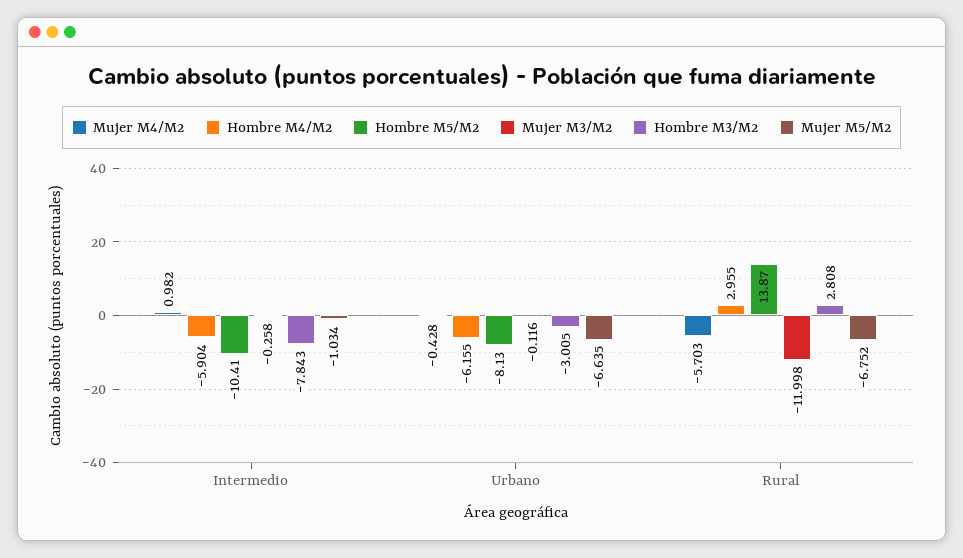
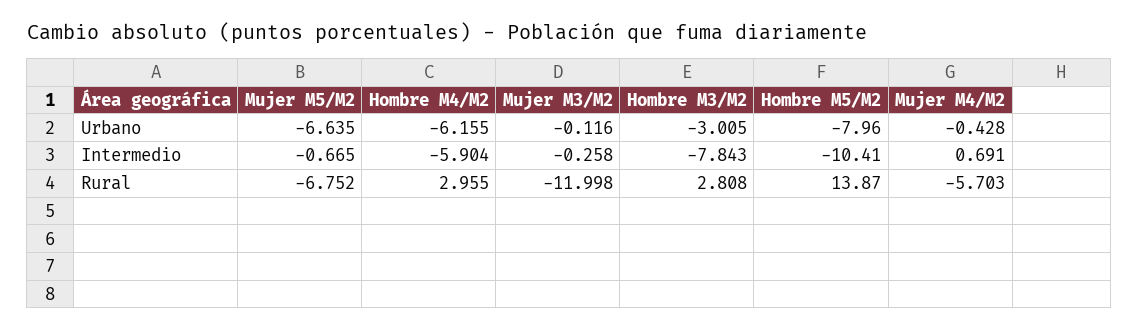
  {
    "Mujer M4/M2": {
-     "Intermedio": 0.982,
+     "Intermedio": 0.691,
      "Urbano": -0.428,
      "Rural": -5.703
    },
    "Hombre M4/M2": {
      "Intermedio": -5.904,
      "Urbano": -6.155,
      "Rural": 2.955
    },
    "Hombre M5/M2": {
      "Intermedio": -10.41,
-     "Urbano": -8.13,
+     "Urbano": -7.96,
      "Rural": 13.87
    },
    "Mujer M3/M2": {
      "Intermedio": -0.258,
      "Urbano": -0.116,
      "Rural": -11.998
    },
    "Hombre M3/M2": {
      "Intermedio": -7.843,
      "Urbano": -3.005,
      "Rural": 2.808
    },
    "Mujer M5/M2": {
-     "Intermedio": -1.034,
+     "Intermedio": -0.665,
      "Urbano": -6.635,
      "Rural": -6.752
    }
  }

